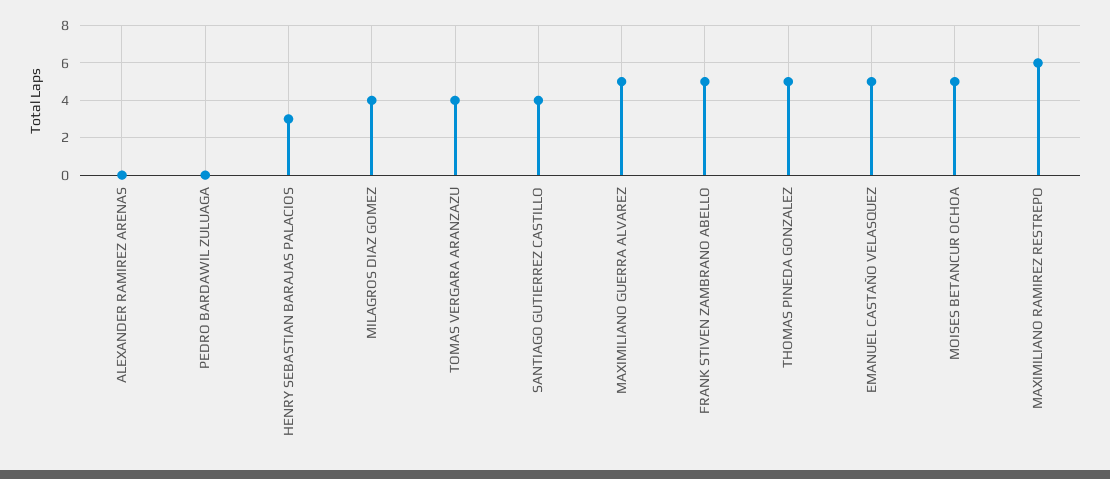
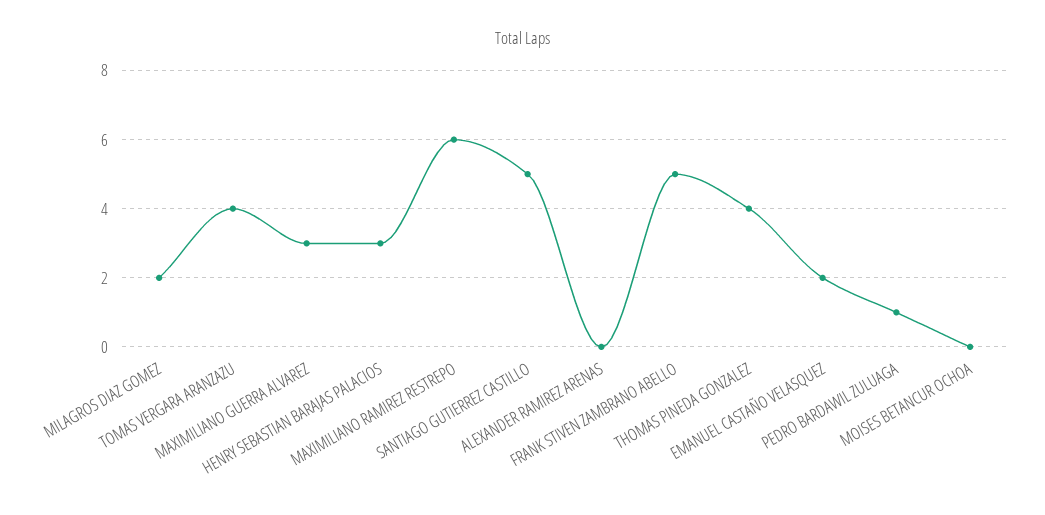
  {
    "ALEXANDER RAMIREZ ARENAS": 0,
-   "PEDRO BARDAWIL ZULUAGA": 0,
+   "PEDRO BARDAWIL ZULUAGA": 1,
    "HENRY SEBASTIAN BARAJAS PALACIOS": 3,
-   "MILAGROS DIAZ GOMEZ": 4,
+   "MILAGROS DIAZ GOMEZ": 2,
    "TOMAS VERGARA ARANZAZU": 4,
-   "SANTIAGO GUTIERREZ CASTILLO": 4,
+   "SANTIAGO GUTIERREZ CASTILLO": 5,
-   "MAXIMILIANO GUERRA ALVAREZ": 5,
+   "MAXIMILIANO GUERRA ALVAREZ": 3,
    "FRANK STIVEN ZAMBRANO ABELLO": 5,
-   "THOMAS PINEDA GONZALEZ": 5,
+   "THOMAS PINEDA GONZALEZ": 4,
-   "EMANUEL CASTAÑO VELASQUEZ": 5,
+   "EMANUEL CASTAÑO VELASQUEZ": 2,
-   "MOISES BETANCUR OCHOA": 5,
+   "MOISES BETANCUR OCHOA": 0,
    "MAXIMILIANO RAMIREZ RESTREPO": 6
  }

